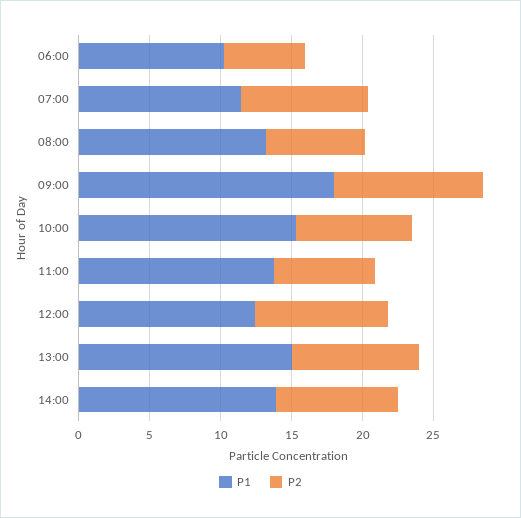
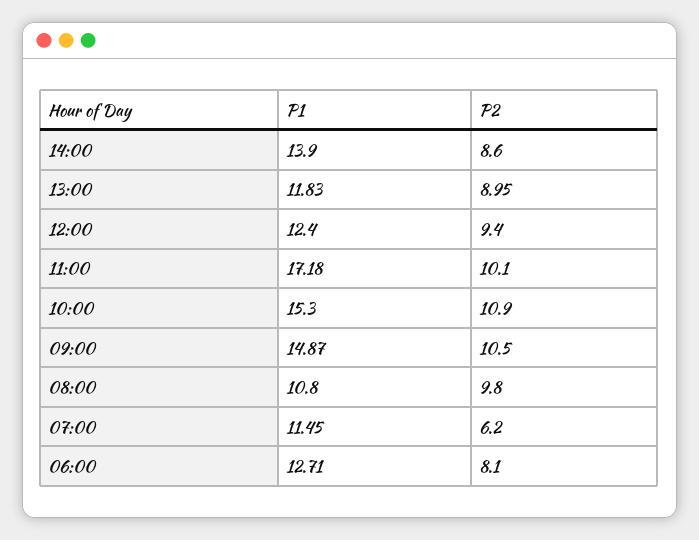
  {
    "P1": {
-     "06:00": 10,
+     "06:00": 12.71,
      "07:00": 11.45,
-     "08:00": 13,
+     "08:00": 10.8,
-     "09:00": 18,
+     "09:00": 14.87,
      "10:00": 15.3,
-     "11:00": 14,
+     "11:00": 17.18,
      "12:00": 12.4,
-     "13:00": 15,
+     "13:00": 11.83,
      "14:00": 13.9
    },
    "P2": {
-     "06:00": 6,
+     "06:00": 8.1,
-     "07:00": 9,
+     "07:00": 6.2,
-     "08:00": 7,
+     "08:00": 9.8,
      "09:00": 10.5,
-     "10:00": 8,
+     "10:00": 10.9,
-     "11:00": 7,
+     "11:00": 10.1,
      "12:00": 9.4,
      "13:00": 8.95,
      "14:00": 8.6
    }
  }

